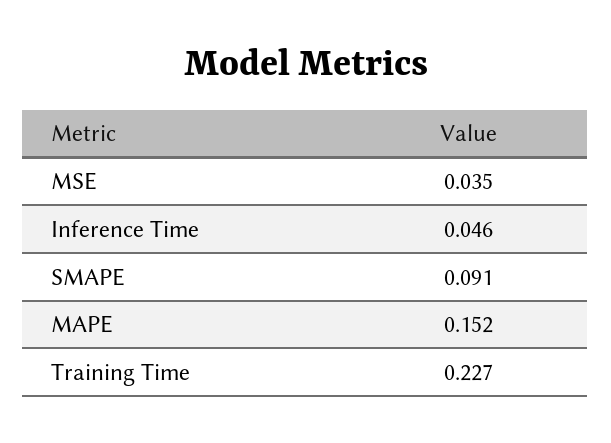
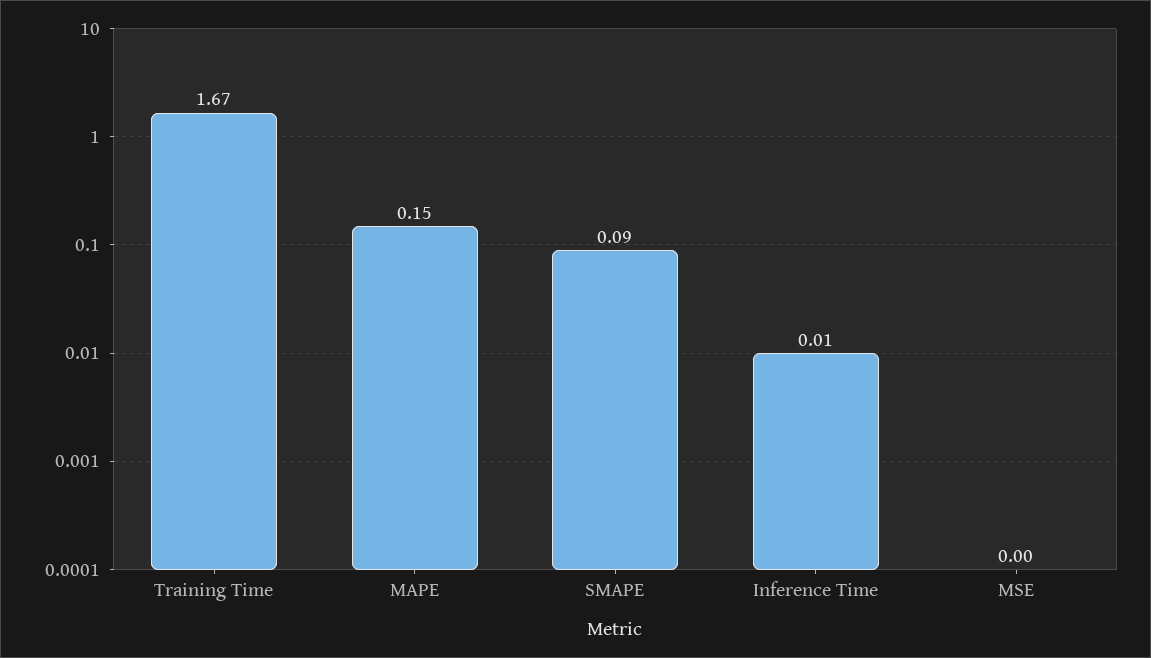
  {
-   "MSE": 0.035,
+   "MSE": 0,
-   "Inference Time": 0.046,
+   "Inference Time": 0.01,
    "SMAPE": 0.091,
    "MAPE": 0.152,
-   "Training Time": 0.227
+   "Training Time": 1.67
  }

